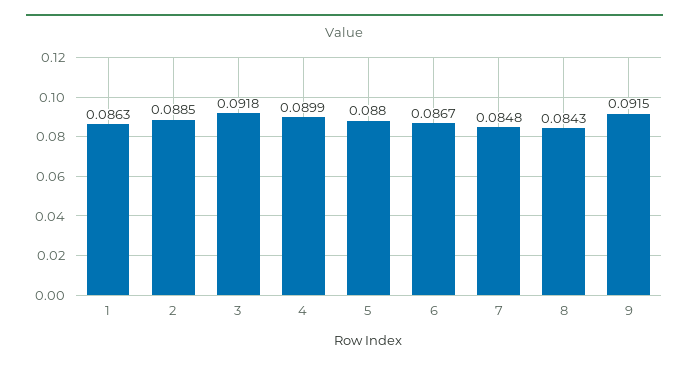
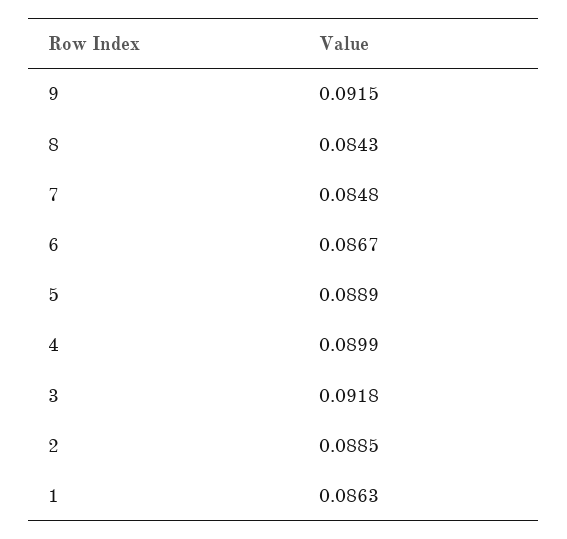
  {
    "1": 0.0863,
    "2": 0.0885,
    "3": 0.0918,
    "4": 0.0899,
-   "5": 0.088,
+   "5": 0.0889,
    "6": 0.0867,
    "7": 0.0848,
    "8": 0.0843,
    "9": 0.0915
  }

